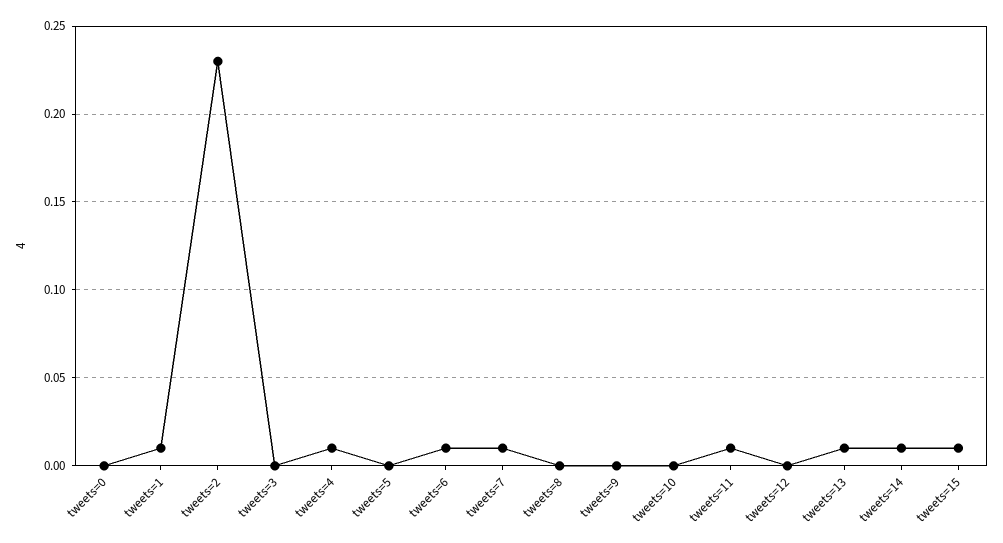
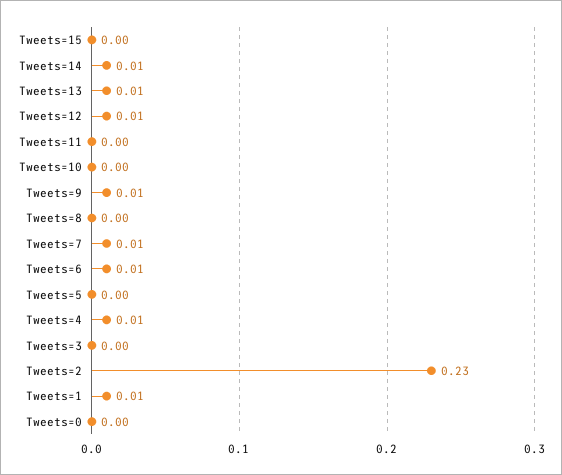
  {
    "tweets=0": 0,
    "tweets=1": 0.01,
    "tweets=2": 0.23,
    "tweets=3": 0,
    "tweets=4": 0.01,
    "tweets=5": 0,
    "tweets=6": 0.01,
    "tweets=7": 0.01,
    "tweets=8": 0,
-   "tweets=9": 0,
+   "tweets=9": 0.01,
    "tweets=10": 0,
-   "tweets=11": 0.01,
+   "tweets=11": 0,
-   "tweets=12": 0,
+   "tweets=12": 0.01,
    "tweets=13": 0.01,
    "tweets=14": 0.01,
-   "tweets=15": 0.01
+   "tweets=15": 0
  }

